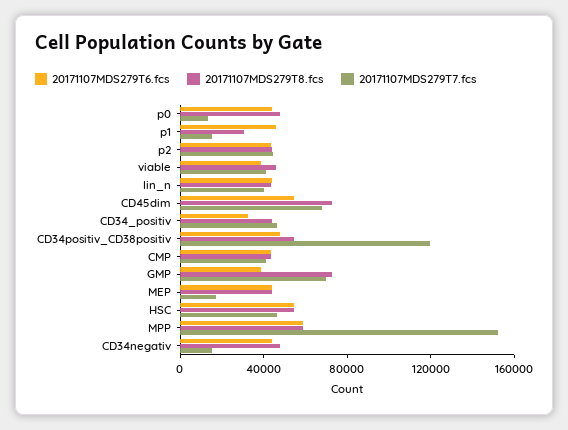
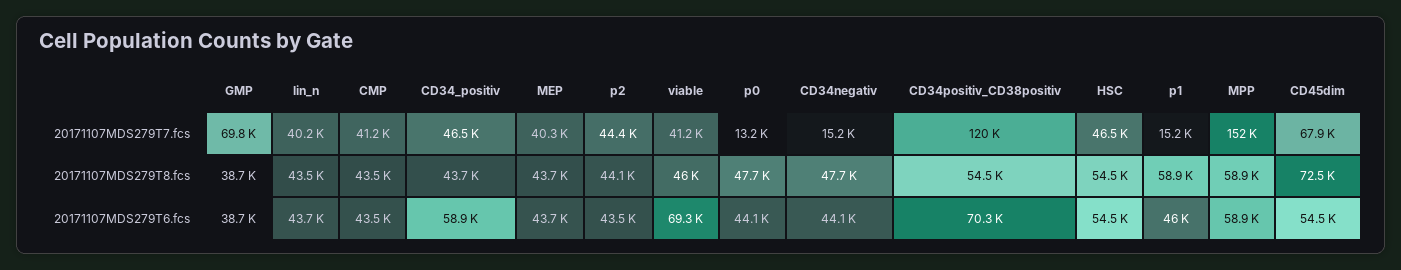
  {
    "20171107MDS279T6.fcs": {
      "p0": 44100,
      "p1": 46000,
      "p2": 43500,
-     "viable": 40000,
+     "viable": 69300,
      "lin_n": 43700,
      "CD45dim": 54500,
-     "CD34_positiv": 30000,
+     "CD34_positiv": 58900,
-     "CD34positiv_CD38positiv": 50000,
+     "CD34positiv_CD38positiv": 70300,
      "CMP": 43500,
      "GMP": 38700,
      "MEP": 43700,
      "HSC": 54500,
      "MPP": 58900,
      "CD34negativ": 44100
    },
    "20171107MDS279T8.fcs": {
      "p0": 47700,
-     "p1": 30000,
+     "p1": 58900,
      "p2": 44100,
      "viable": 46000,
      "lin_n": 43500,
      "CD45dim": 72500,
      "CD34_positiv": 43700,
      "CD34positiv_CD38positiv": 54500,
      "CMP": 43500,
-     "GMP": 70000,
+     "GMP": 38700,
      "MEP": 43700,
      "HSC": 54500,
      "MPP": 58900,
      "CD34negativ": 47700
    },
    "20171107MDS279T7.fcs": {
      "p0": 13200,
      "p1": 15200,
      "p2": 44400,
      "viable": 41200,
      "lin_n": 40200,
      "CD45dim": 67900,
      "CD34_positiv": 46500,
      "CD34positiv_CD38positiv": 120000,
      "CMP": 41200,
      "GMP": 69800,
-     "MEP": 20000,
+     "MEP": 40300,
      "HSC": 46500,
      "MPP": 152000,
      "CD34negativ": 15200
    }
  }

